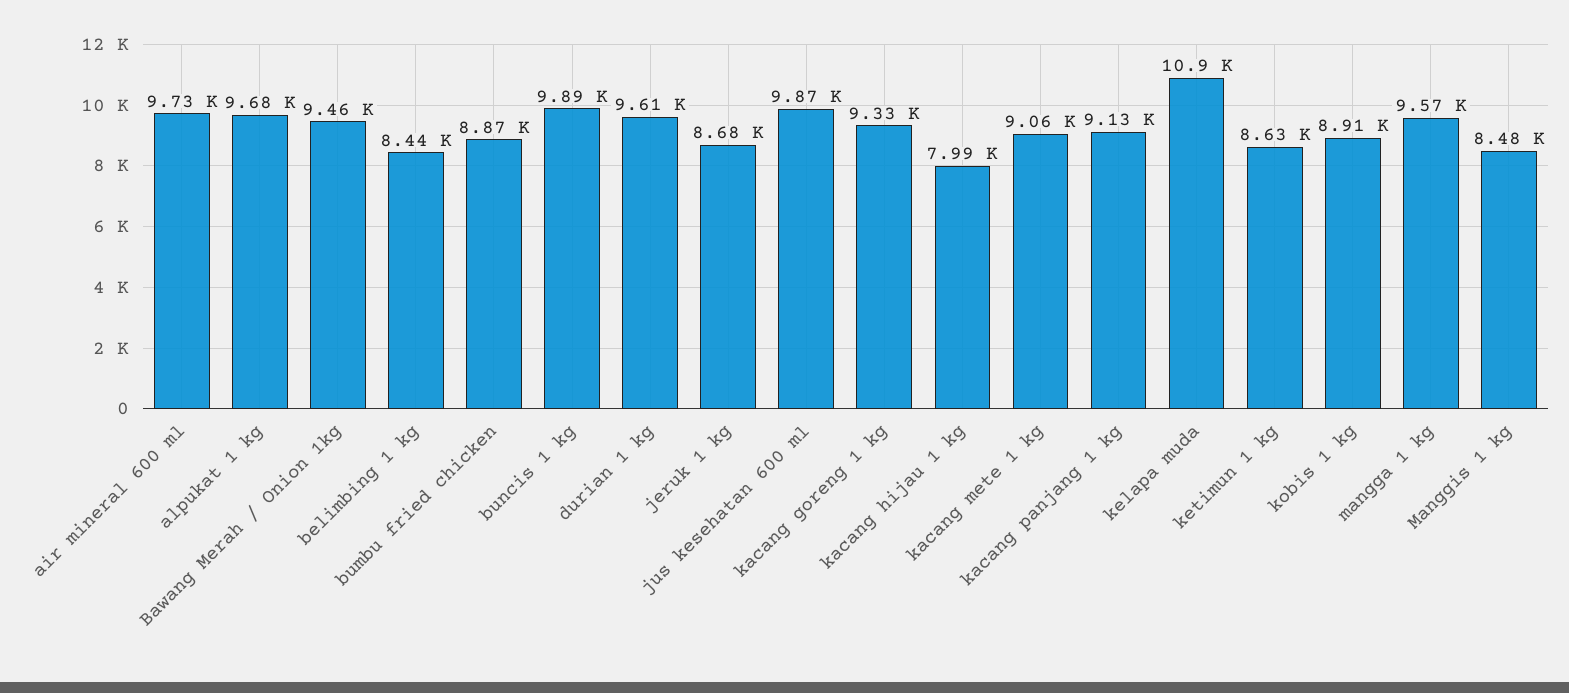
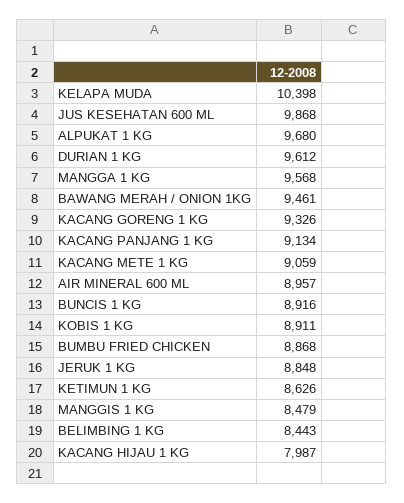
  {
-   "air mineral 600 ml": 9730,
+   "air mineral 600 ml": 8957,
    "alpukat 1 kg": 9680,
    "Bawang Merah / Onion 1kg": 9461,
    "belimbing 1 kg": 8443,
    "bumbu fried chicken": 8868,
-   "buncis 1 kg": 9890,
+   "buncis 1 kg": 8916,
    "durian 1 kg": 9612,
-   "jeruk 1 kg": 8680,
+   "jeruk 1 kg": 8848,
    "jus kesehatan 600 ml": 9868,
    "kacang goreng 1 kg": 9326,
    "kacang hijau 1 kg": 7987,
    "kacang mete 1 kg": 9059,
    "kacang panjang 1 kg": 9134,
-   "kelapa muda": 10900,
+   "kelapa muda": 10398,
    "ketimun 1 kg": 8626,
    "kobis 1 kg": 8911,
    "mangga 1 kg": 9568,
    "Manggis 1 kg": 8479
  }

